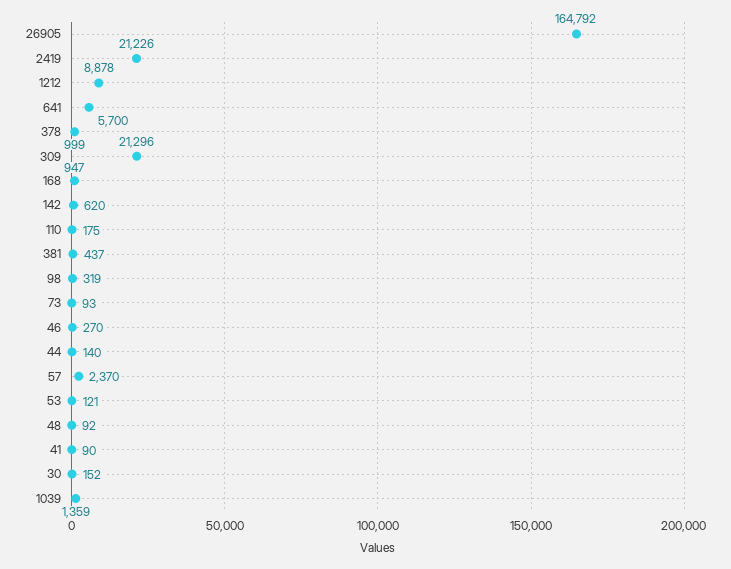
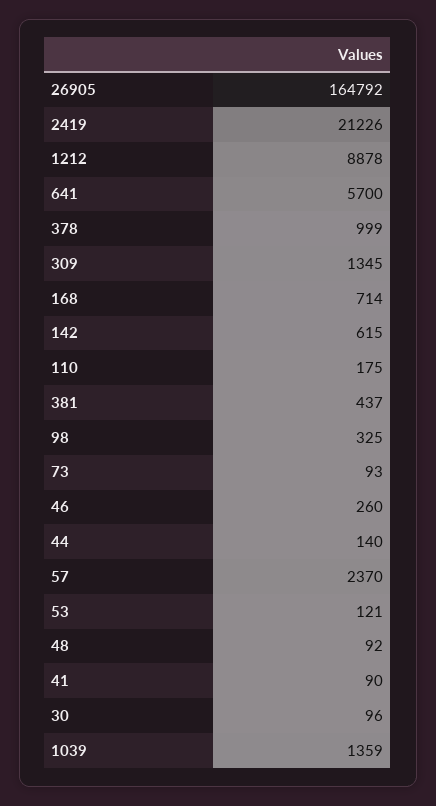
  {
    "26905": 164792,
    "2419": 21226,
    "1212": 8878,
    "641": 5700,
    "378": 999,
-   "309": 21296,
+   "309": 1345,
-   "168": 947,
+   "168": 714,
-   "142": 620,
+   "142": 615,
    "110": 175,
    "381": 437,
-   "98": 319,
+   "98": 325,
    "73": 93,
-   "46": 270,
+   "46": 260,
    "44": 140,
    "57": 2370,
    "53": 121,
    "48": 92,
    "41": 90,
-   "30": 152,
+   "30": 96,
    "1039": 1359
  }

